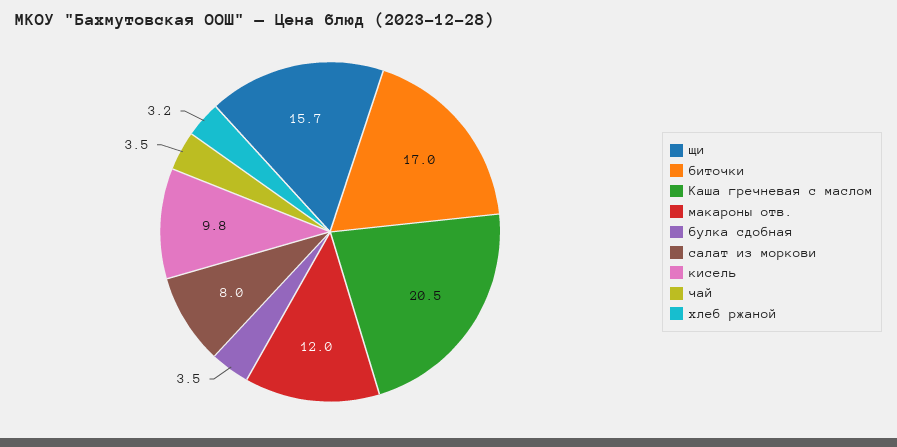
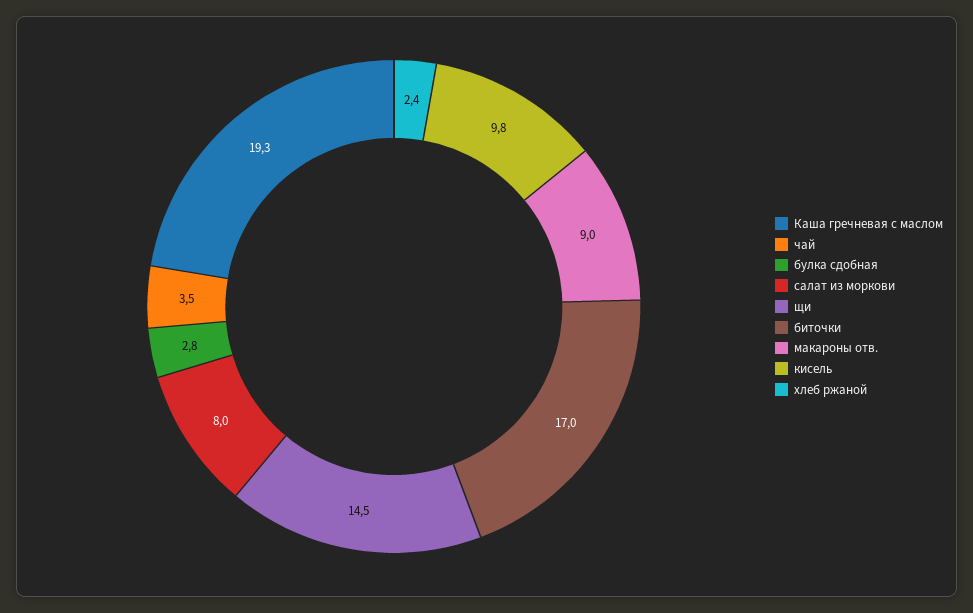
  {
-   "щи": 15.7,
+   "щи": 14.5,
    "биточки": 17,
-   "Каша гречневая с маслом": 20.5,
+   "Каша гречневая с маслом": 19.3,
-   "макароны отв.": 12,
+   "макароны отв.": 9,
-   "булка сдобная": 3.5,
+   "булка сдобная": 2.8,
    "салат из моркови": 8,
    "кисель": 9.8,
    "чай": 3.5,
-   "хлеб ржаной": 3.2
+   "хлеб ржаной": 2.4
  }

